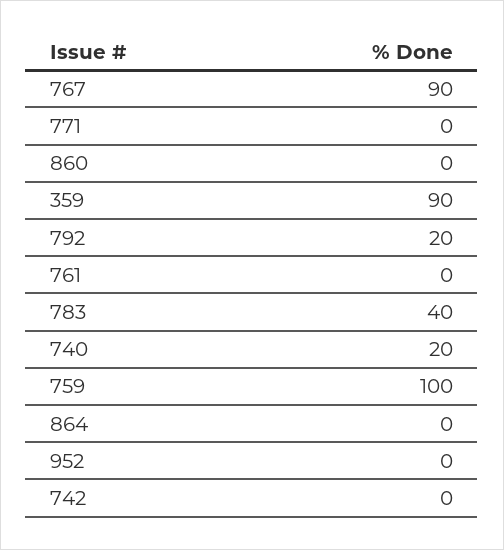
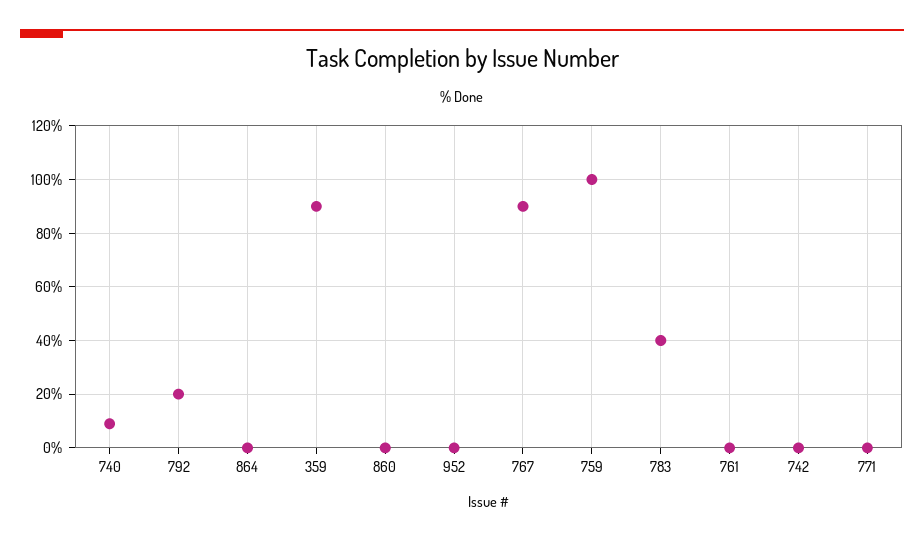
  {
    "767": 90,
    "771": 0,
    "860": 0,
    "359": 90,
    "792": 20,
    "761": 0,
    "783": 40,
-   "740": 20,
+   "740": 10,
    "759": 100,
    "864": 0,
    "952": 0,
    "742": 0
  }

